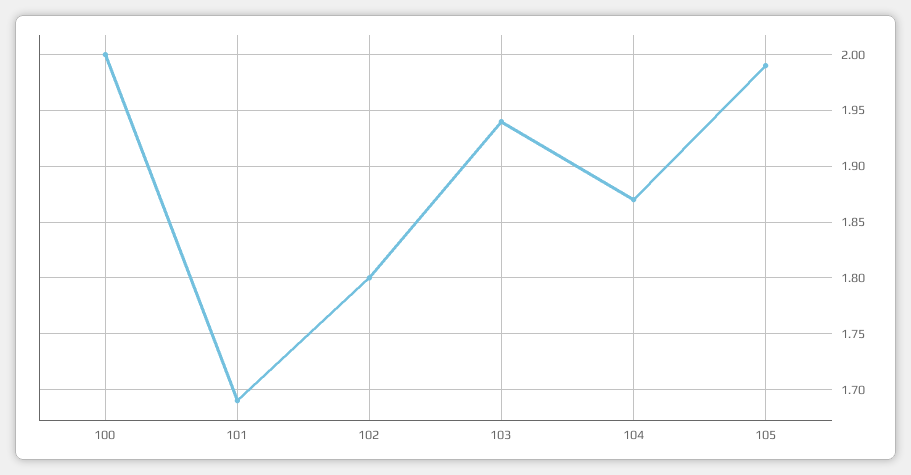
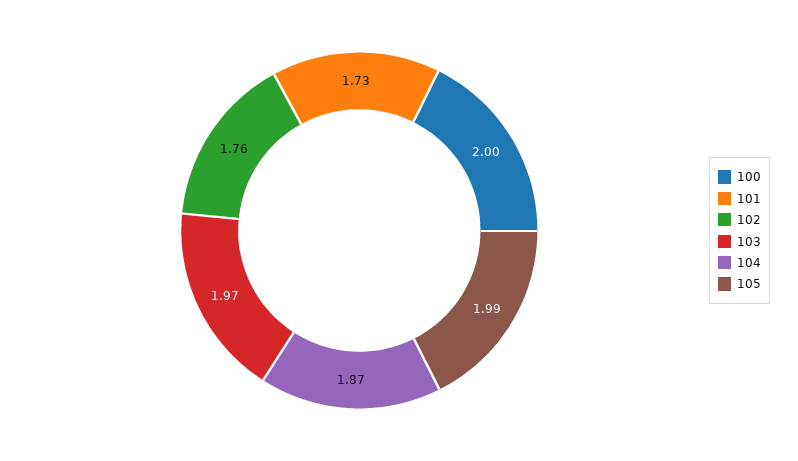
  {
    "100": 2,
-   "101": 1.69,
+   "101": 1.73,
-   "102": 1.8,
+   "102": 1.76,
-   "103": 1.94,
+   "103": 1.97,
    "104": 1.87,
    "105": 1.99
  }

